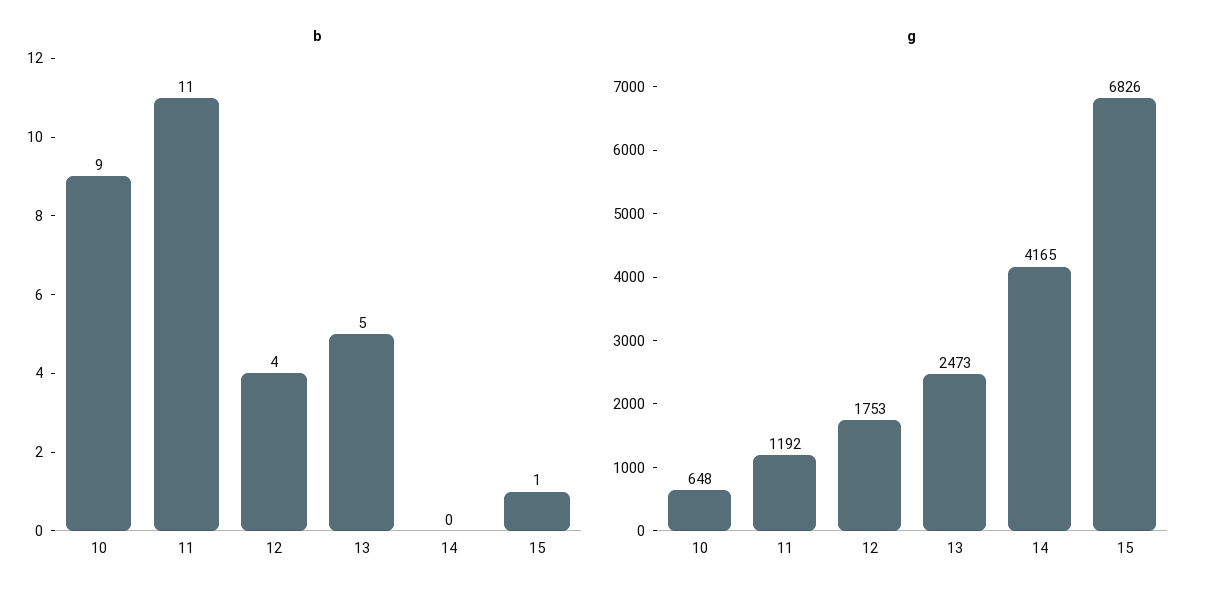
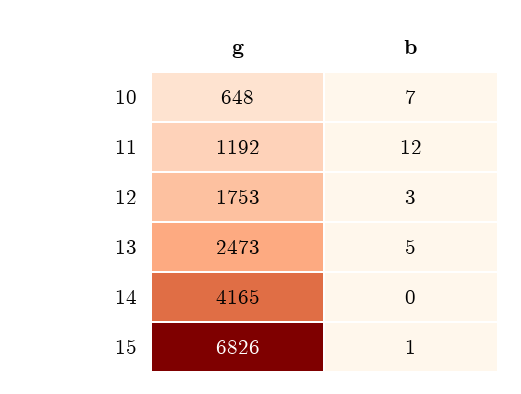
  {
    "b": {
-     "10": 9,
+     "10": 7,
-     "11": 11,
+     "11": 12,
-     "12": 4,
+     "12": 3,
      "13": 5,
      "14": 0,
      "15": 1
    },
    "g": {
      "10": 648,
      "11": 1192,
      "12": 1753,
      "13": 2473,
      "14": 4165,
      "15": 6826
    }
  }

